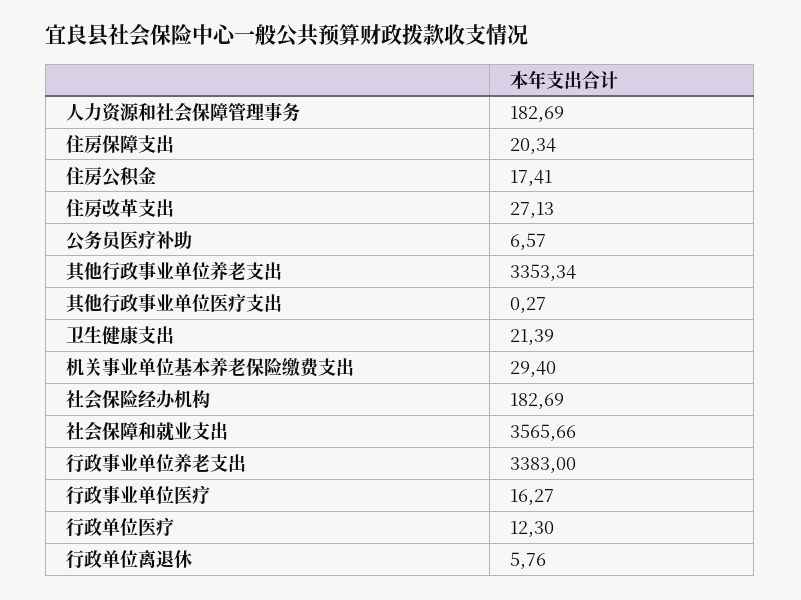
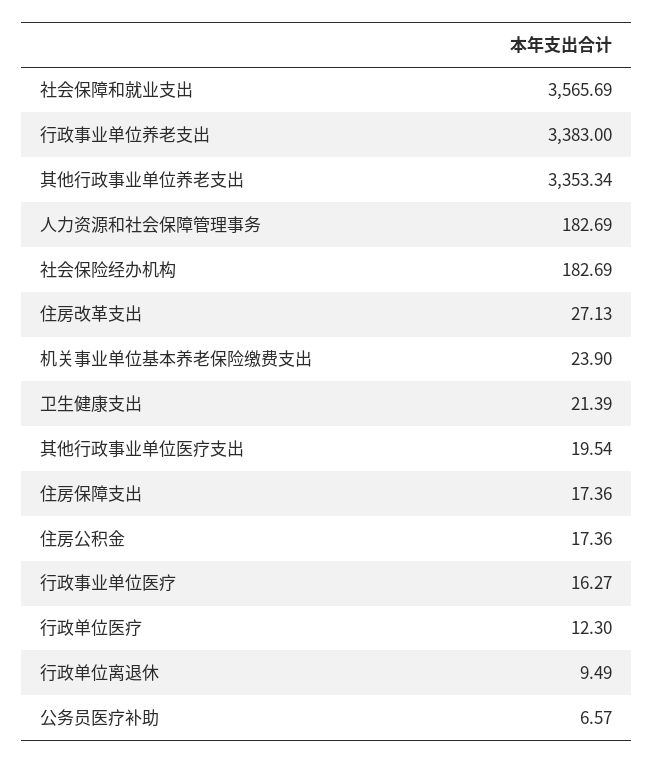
  {
    "人力资源和社会保障管理事务": 182.69,
-   "住房保障支出": 20.34,
+   "住房保障支出": 17.36,
-   "住房公积金": 17.41,
+   "住房公积金": 17.36,
    "住房改革支出": 27.13,
    "公务员医疗补助": 6.57,
    "其他行政事业单位养老支出": 3353.34,
-   "其他行政事业单位医疗支出": 0.27,
+   "其他行政事业单位医疗支出": 19.54,
    "卫生健康支出": 21.39,
-   "机关事业单位基本养老保险缴费支出": 29.4,
+   "机关事业单位基本养老保险缴费支出": 23.9,
    "社会保险经办机构": 182.69,
-   "社会保障和就业支出": 3565.66,
+   "社会保障和就业支出": 3565.69,
    "行政事业单位养老支出": 3383,
    "行政事业单位医疗": 16.27,
    "行政单位医疗": 12.3,
-   "行政单位离退休": 5.76
+   "行政单位离退休": 9.49
  }

